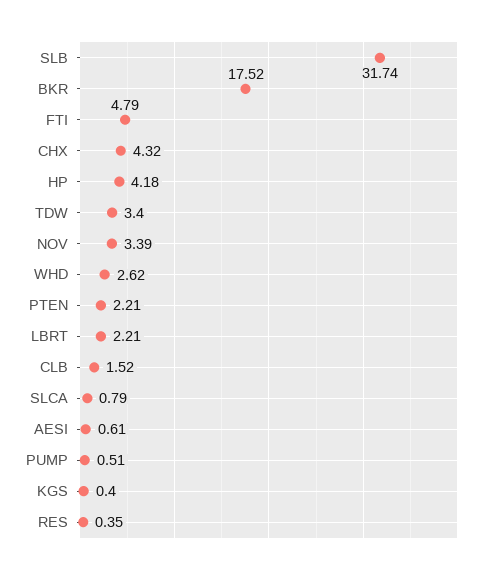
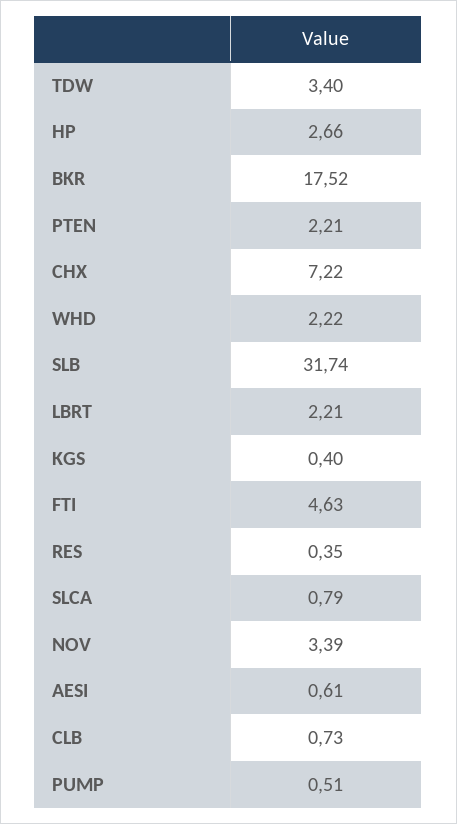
  {
    "SLB": 31.74,
    "BKR": 17.52,
-   "FTI": 4.79,
+   "FTI": 4.63,
-   "CHX": 4.32,
+   "CHX": 7.22,
-   "HP": 4.18,
+   "HP": 2.66,
    "TDW": 3.4,
    "NOV": 3.39,
-   "WHD": 2.62,
+   "WHD": 2.22,
    "PTEN": 2.21,
    "LBRT": 2.21,
-   "CLB": 1.52,
+   "CLB": 0.73,
    "SLCA": 0.79,
    "AESI": 0.61,
    "PUMP": 0.51,
    "KGS": 0.4,
    "RES": 0.35
  }

